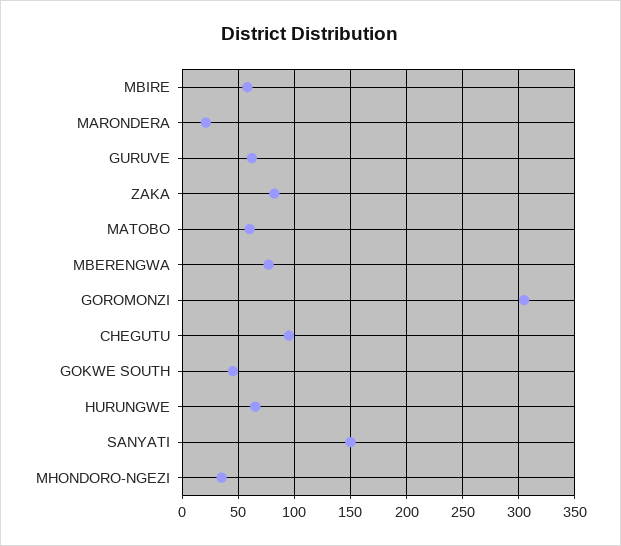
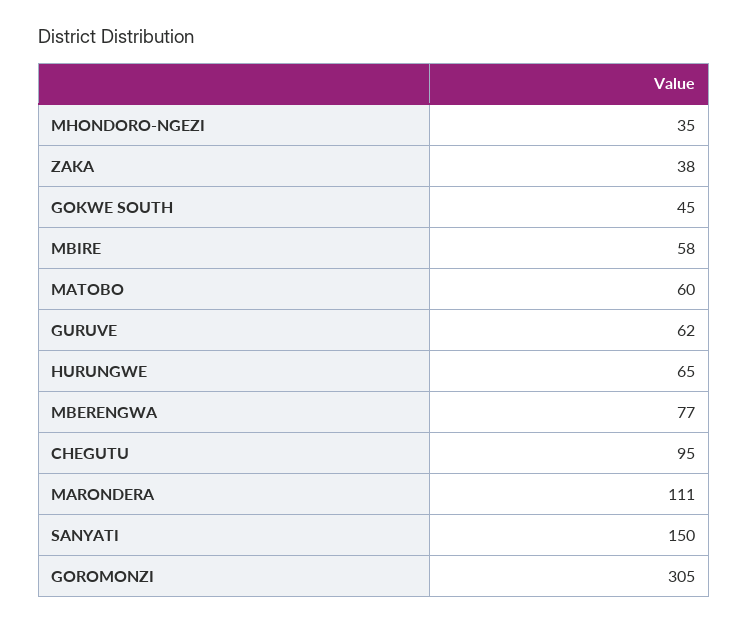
  {
    "MBIRE": 58,
-   "MARONDERA": 20,
+   "MARONDERA": 111,
    "GURUVE": 62,
-   "ZAKA": 80,
+   "ZAKA": 38,
    "MATOBO": 60,
    "MBERENGWA": 77,
    "GOROMONZI": 305,
    "CHEGUTU": 95,
    "GOKWE SOUTH": 45,
    "HURUNGWE": 65,
    "SANYATI": 150,
    "MHONDORO-NGEZI": 35
  }

